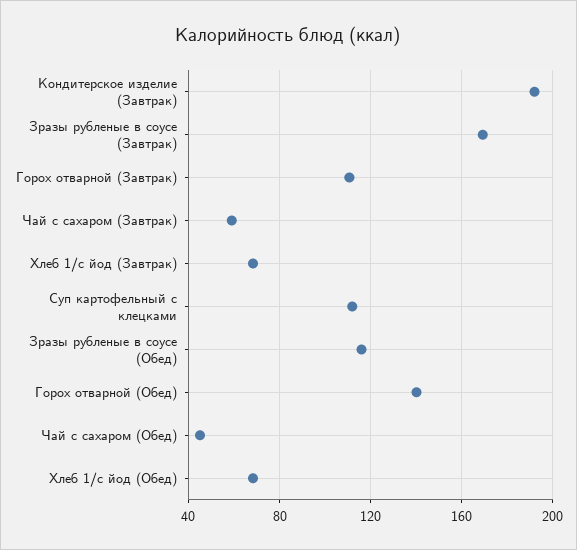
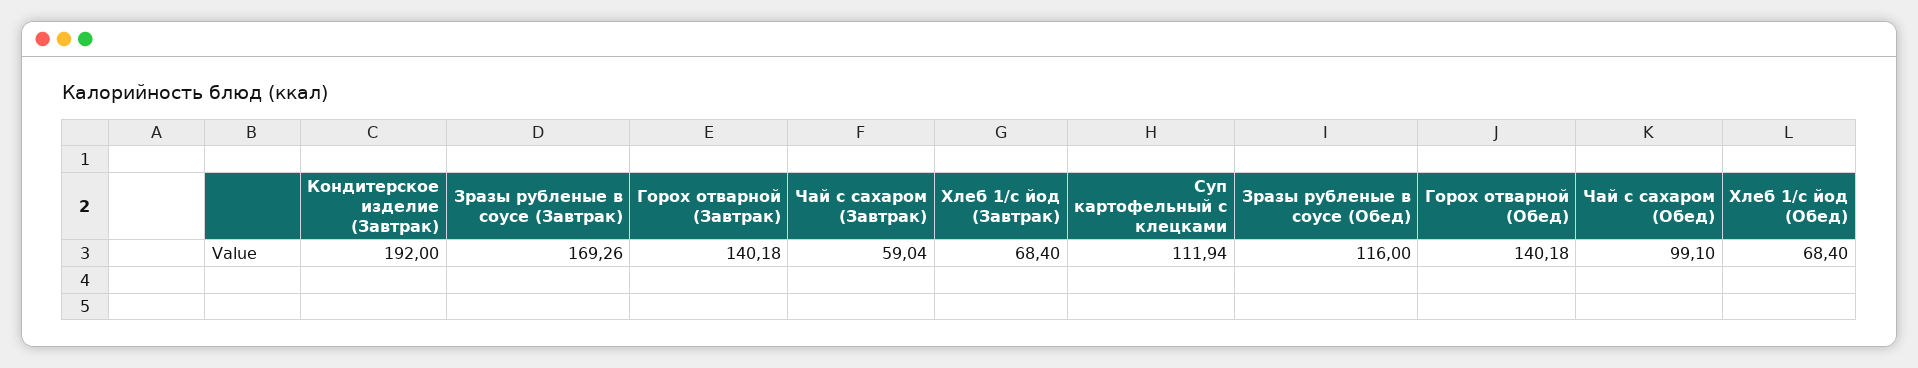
  {
    "Кондитерское изделие (Завтрак)": 192,
    "Зразы рубленые в соусе (Завтрак)": 169.26,
-   "Горох отварной (Завтрак)": 110,
+   "Горох отварной (Завтрак)": 140.18,
    "Чай с сахаром (Завтрак)": 59.04,
    "Хлеб 1/с йод (Завтрак)": 68.4,
    "Суп картофельный с клецками": 111.94,
    "Зразы рубленые в соусе (Обед)": 116,
    "Горох отварной (Обед)": 140.18,
-   "Чай с сахаром (Обед)": 45,
+   "Чай с сахаром (Обед)": 99.1,
    "Хлеб 1/с йод (Обед)": 68.4
  }

